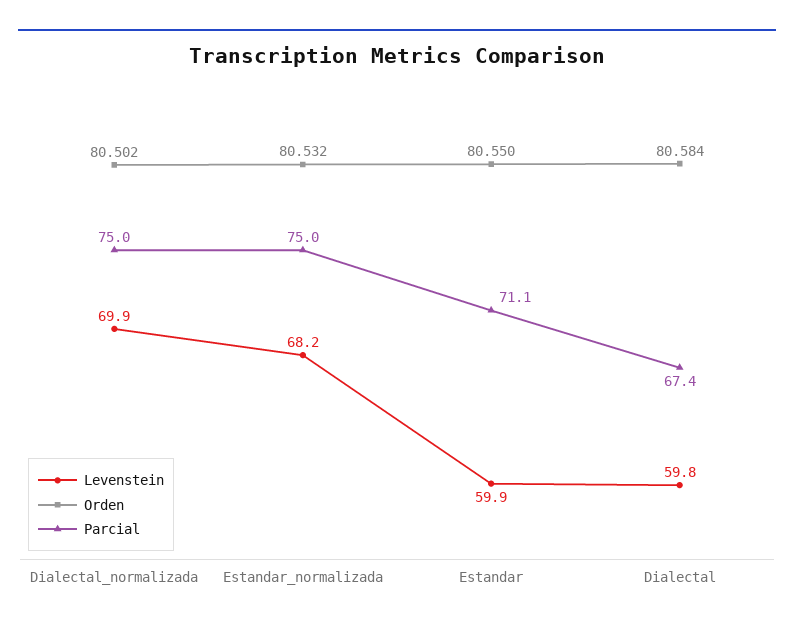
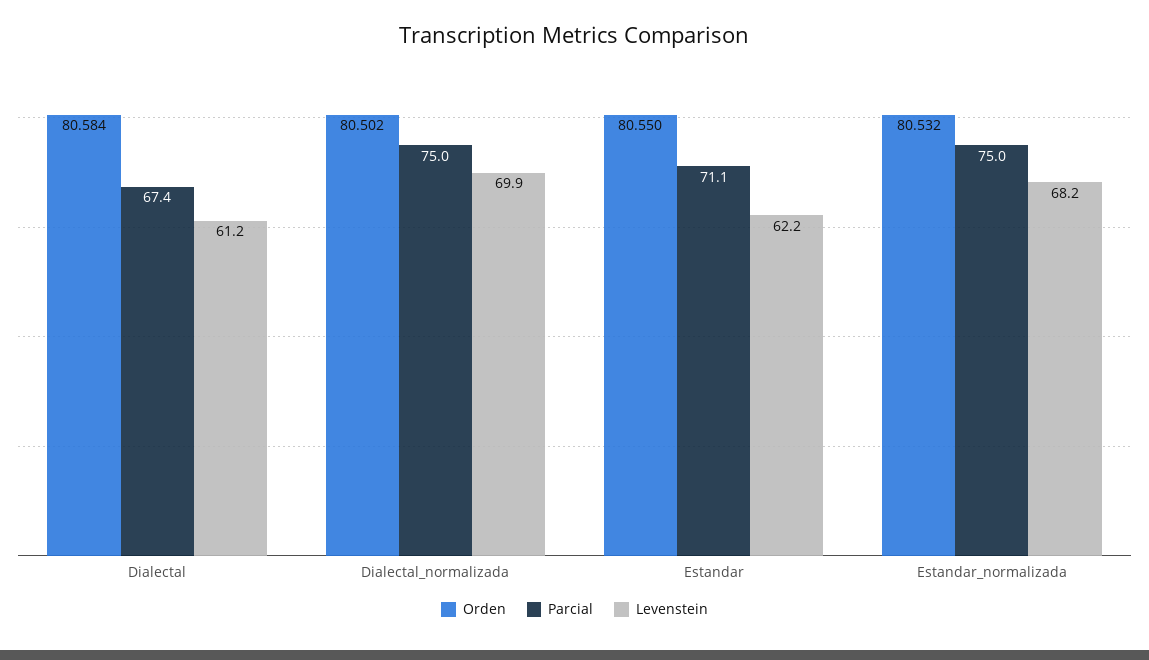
  {
    "Levenstein": {
      "Dialectal_normalizada": 69.9,
      "Estandar_normalizada": 68.2,
-     "Estandar": 59.9,
+     "Estandar": 62.2,
-     "Dialectal": 59.8
+     "Dialectal": 61.2
    },
    "Orden": {
      "Dialectal_normalizada": 80.502,
      "Estandar_normalizada": 80.532,
      "Estandar": 80.55,
      "Dialectal": 80.584
    },
    "Parcial": {
      "Dialectal_normalizada": 75,
      "Estandar_normalizada": 75,
      "Estandar": 71.1,
      "Dialectal": 67.4
    }
  }

